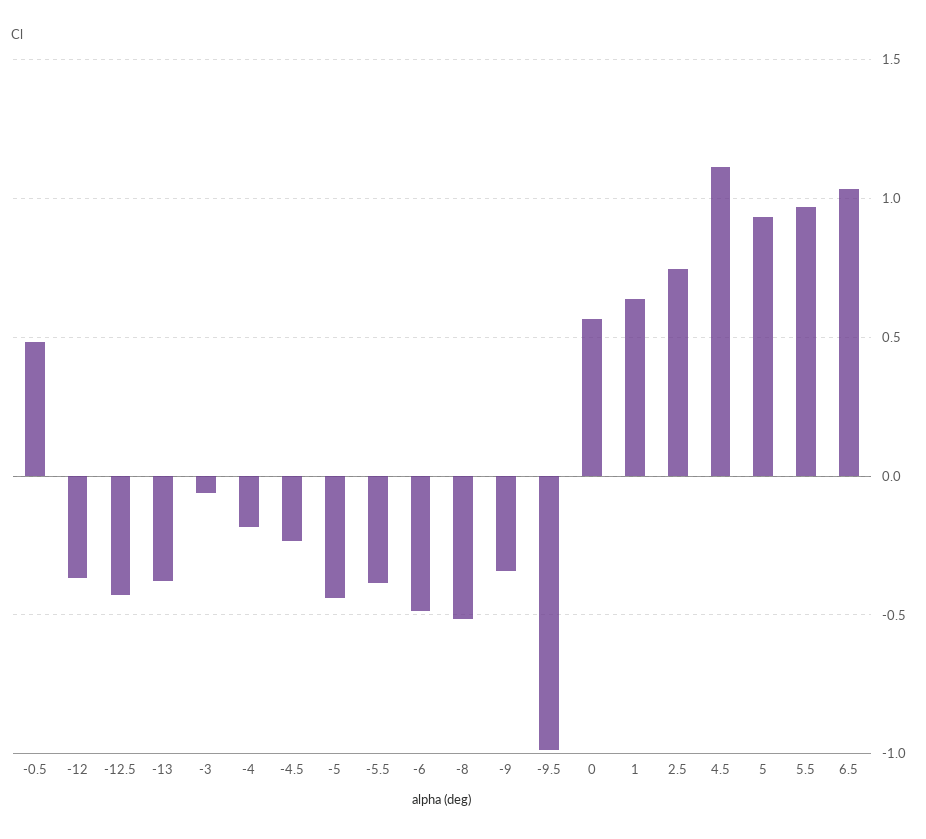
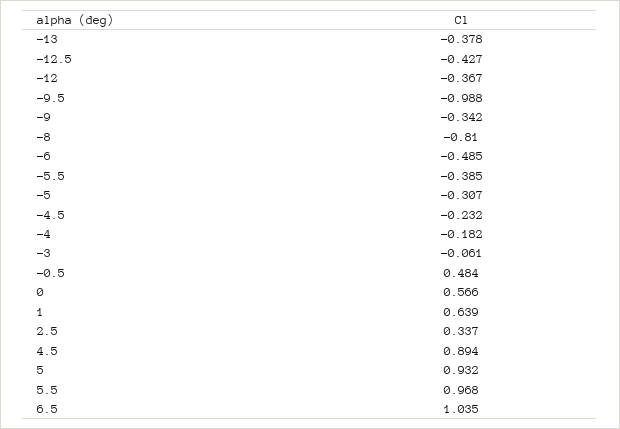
  {
    "-0.5": 0.484,
    "-12": -0.367,
    "-12.5": -0.427,
    "-13": -0.378,
    "-3": -0.061,
    "-4": -0.182,
    "-4.5": -0.232,
-   "-5": -0.45,
+   "-5": -0.307,
    "-5.5": -0.385,
    "-6": -0.485,
-   "-8": -0.5,
+   "-8": -0.81,
    "-9": -0.342,
    "-9.5": -0.988,
    "0": 0.566,
    "1": 0.639,
-   "2.5": 0.75,
+   "2.5": 0.337,
-   "4.5": 1.1,
+   "4.5": 0.894,
    "5": 0.932,
    "5.5": 0.968,
    "6.5": 1.035
  }

